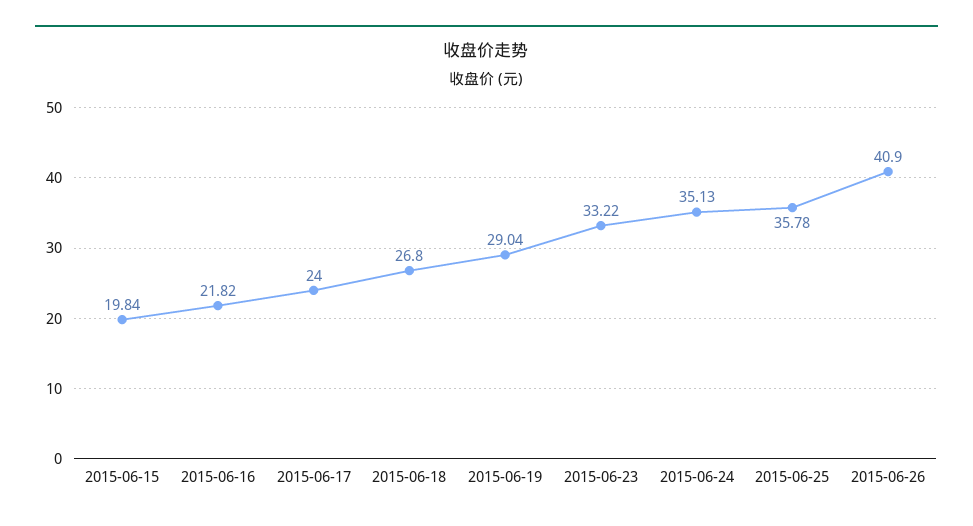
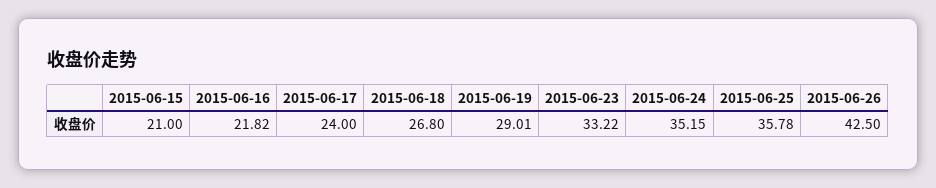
  {
-   "2015-06-15": 19.84,
+   "2015-06-15": 21,
    "2015-06-16": 21.82,
    "2015-06-17": 24,
    "2015-06-18": 26.8,
-   "2015-06-19": 29.04,
+   "2015-06-19": 29.01,
    "2015-06-23": 33.22,
-   "2015-06-24": 35.13,
+   "2015-06-24": 35.15,
    "2015-06-25": 35.78,
-   "2015-06-26": 40.9
+   "2015-06-26": 42.5
  }

